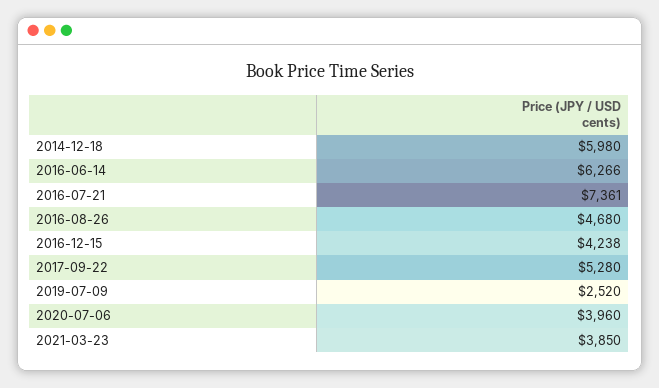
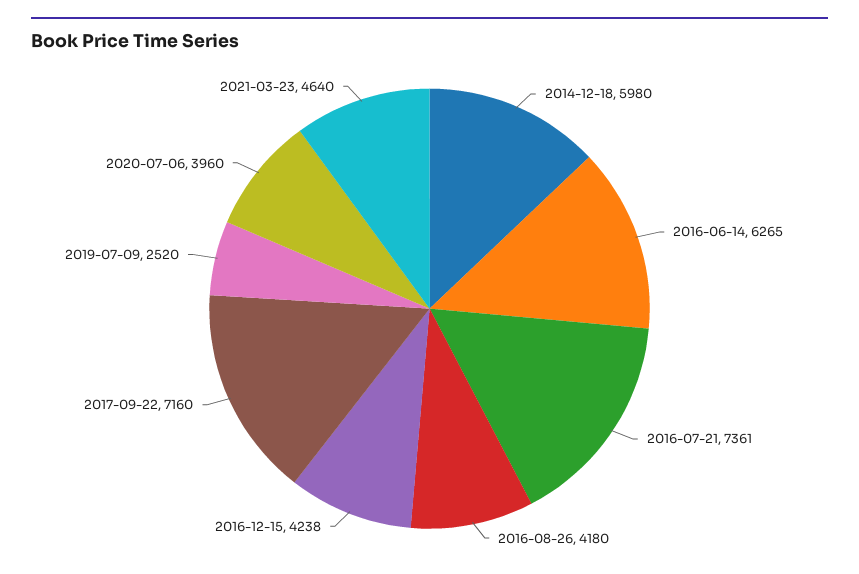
  {
    "2014-12-18": 5980,
-   "2016-06-14": 6266,
+   "2016-06-14": 6265,
    "2016-07-21": 7361,
-   "2016-08-26": 4680,
+   "2016-08-26": 4180,
    "2016-12-15": 4238,
-   "2017-09-22": 5280,
+   "2017-09-22": 7160,
    "2019-07-09": 2520,
    "2020-07-06": 3960,
-   "2021-03-23": 3850
+   "2021-03-23": 4640
  }

